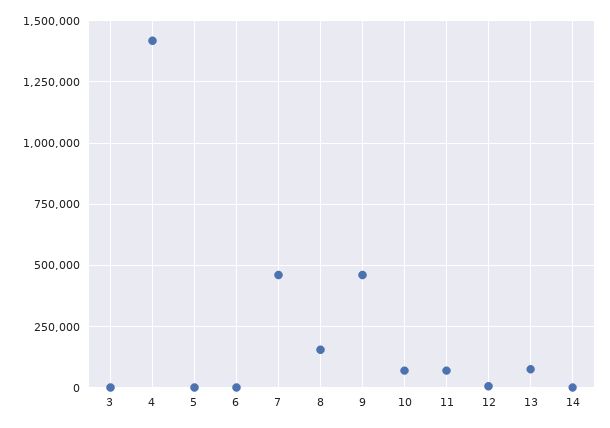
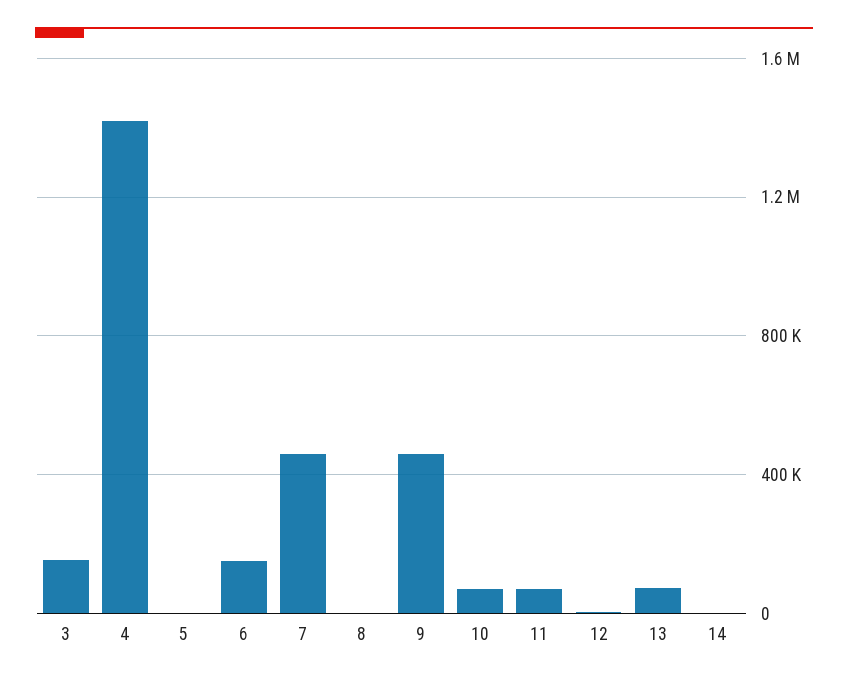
  {
-   "3": 0,
+   "3": 150000,
    "4": 1425000,
    "5": 0,
-   "6": 0,
+   "6": 150000,
    "7": 450000,
-   "8": 150000,
+   "8": 0,
    "9": 450000,
    "10": 75000,
    "11": 75000,
    "12": 0,
    "13": 75000,
    "14": 0
  }

